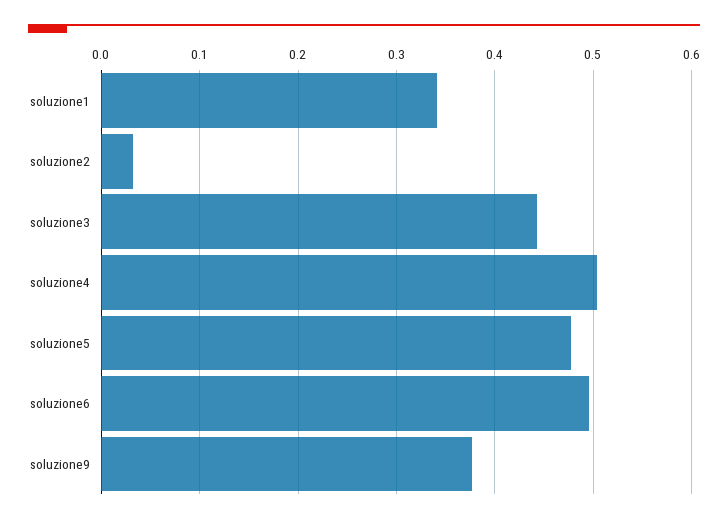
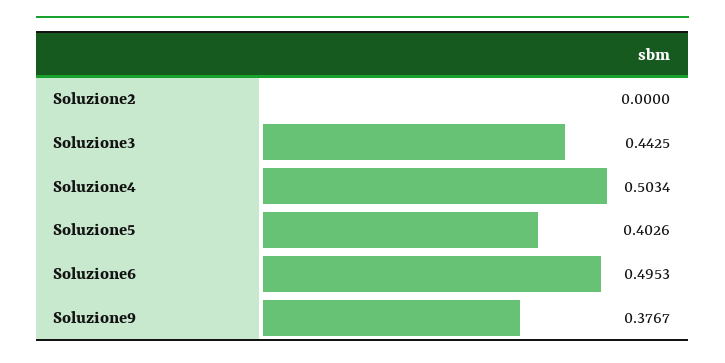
  {
-   "soluzione1": 0.34,
-   "soluzione2": 0.03,
+   "soluzione2": 0,
    "soluzione3": 0.4425,
    "soluzione4": 0.5034,
-   "soluzione5": 0.48,
+   "soluzione5": 0.4026,
    "soluzione6": 0.4953,
    "soluzione9": 0.3767
  }

